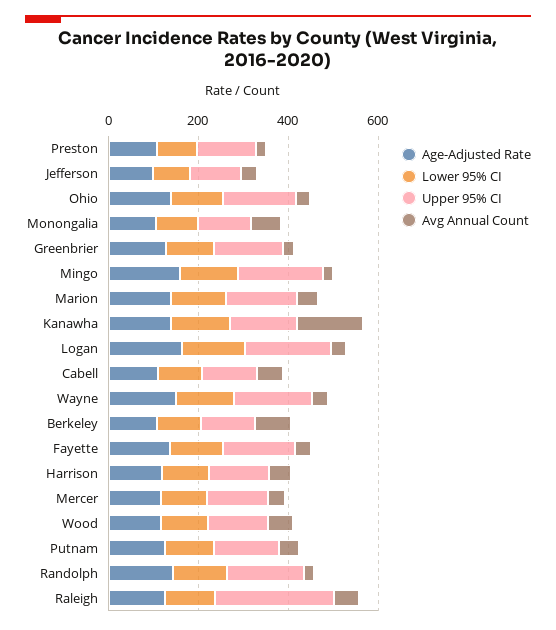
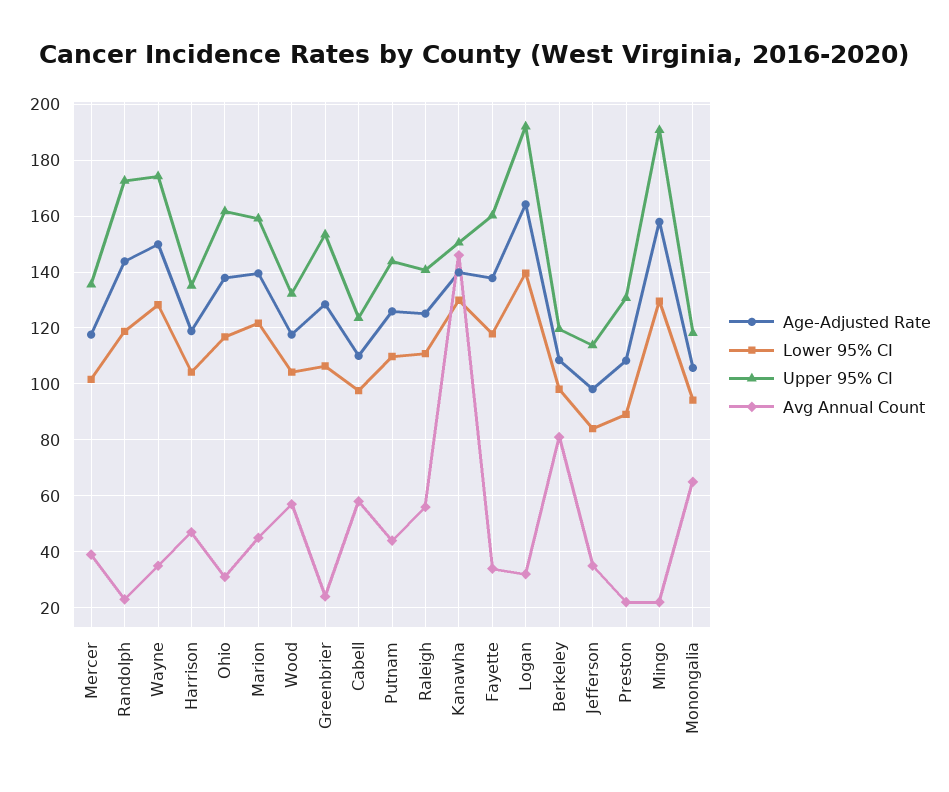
  {
    "Age-Adjusted Rate": {
      "Preston": 107.5,
      "Jefferson": 97.5,
      "Ohio": 137.5,
      "Monongalia": 105,
      "Greenbrier": 127.5,
      "Mingo": 157.5,
      "Marion": 140,
      "Kanawha": 140,
      "Logan": 165,
      "Cabell": 110,
      "Wayne": 150,
      "Berkeley": 107.5,
      "Fayette": 137.5,
      "Harrison": 120,
      "Mercer": 117.5,
      "Wood": 117.5,
      "Putnam": 125,
      "Randolph": 145,
      "Raleigh": 125
    },
    "Lower 95% CI": {
      "Preston": 90,
      "Jefferson": 85,
      "Ohio": 117.5,
      "Monongalia": 95,
      "Greenbrier": 107.5,
      "Mingo": 130,
      "Marion": 122.5,
      "Kanawha": 130,
      "Logan": 140,
      "Cabell": 97.5,
      "Wayne": 127.5,
      "Berkeley": 97.5,
      "Fayette": 117.5,
      "Harrison": 105,
      "Mercer": 102.5,
      "Wood": 105,
      "Putnam": 110,
      "Randolph": 120,
      "Raleigh": 110
    },
    "Upper 95% CI": {
      "Preston": 130,
      "Jefferson": 115,
      "Ohio": 162.5,
      "Monongalia": 117.5,
      "Greenbrier": 152.5,
      "Mingo": 190,
      "Marion": 160,
      "Kanawha": 150,
      "Logan": 192.5,
      "Cabell": 122.5,
      "Wayne": 175,
      "Berkeley": 120,
      "Fayette": 160,
      "Harrison": 135,
      "Mercer": 135,
      "Wood": 132.5,
      "Putnam": 145,
      "Randolph": 172.5,
-     "Raleigh": 250
+     "Raleigh": 140
    },
    "Avg Annual Count": {
      "Preston": 22.5,
      "Jefferson": 35,
      "Ohio": 30,
      "Monongalia": 65,
      "Greenbrier": 25,
      "Mingo": 22.5,
      "Marion": 45,
      "Kanawha": 145,
      "Logan": 32.5,
      "Cabell": 57.5,
      "Wayne": 35,
      "Berkeley": 80,
      "Fayette": 35,
      "Harrison": 47.5,
      "Mercer": 40,
      "Wood": 57.5,
      "Putnam": 45,
      "Randolph": 22.5,
      "Raleigh": 55
    }
  }

